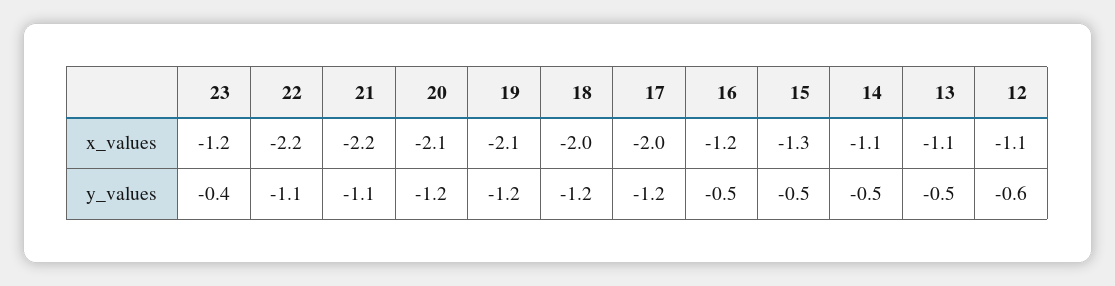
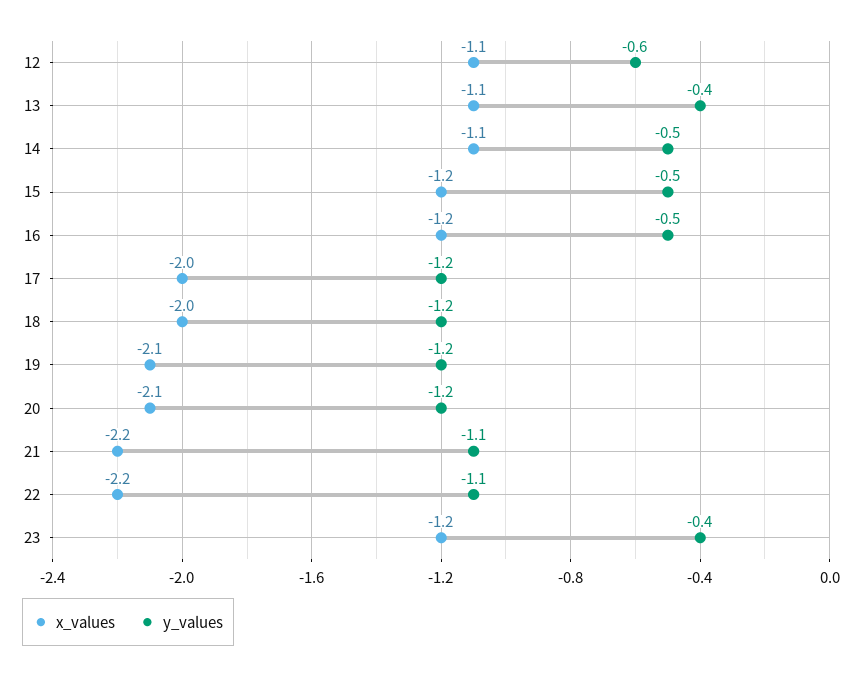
  {
    "x_values": {
      "23": -1.2,
      "22": -2.2,
      "21": -2.2,
      "20": -2.1,
      "19": -2.1,
      "18": -2,
      "17": -2,
      "16": -1.2,
-     "15": -1.3,
+     "15": -1.2,
      "14": -1.1,
      "13": -1.1,
      "12": -1.1
    },
    "y_values": {
      "23": -0.4,
      "22": -1.1,
      "21": -1.1,
      "20": -1.2,
      "19": -1.2,
      "18": -1.2,
      "17": -1.2,
      "16": -0.5,
      "15": -0.5,
      "14": -0.5,
-     "13": -0.5,
+     "13": -0.4,
      "12": -0.6
    }
  }

